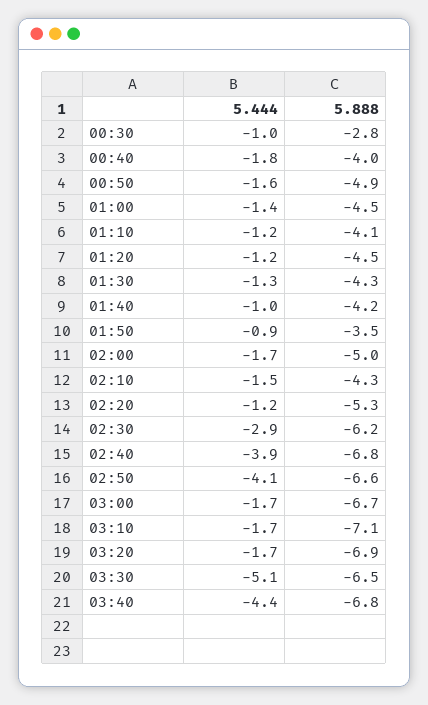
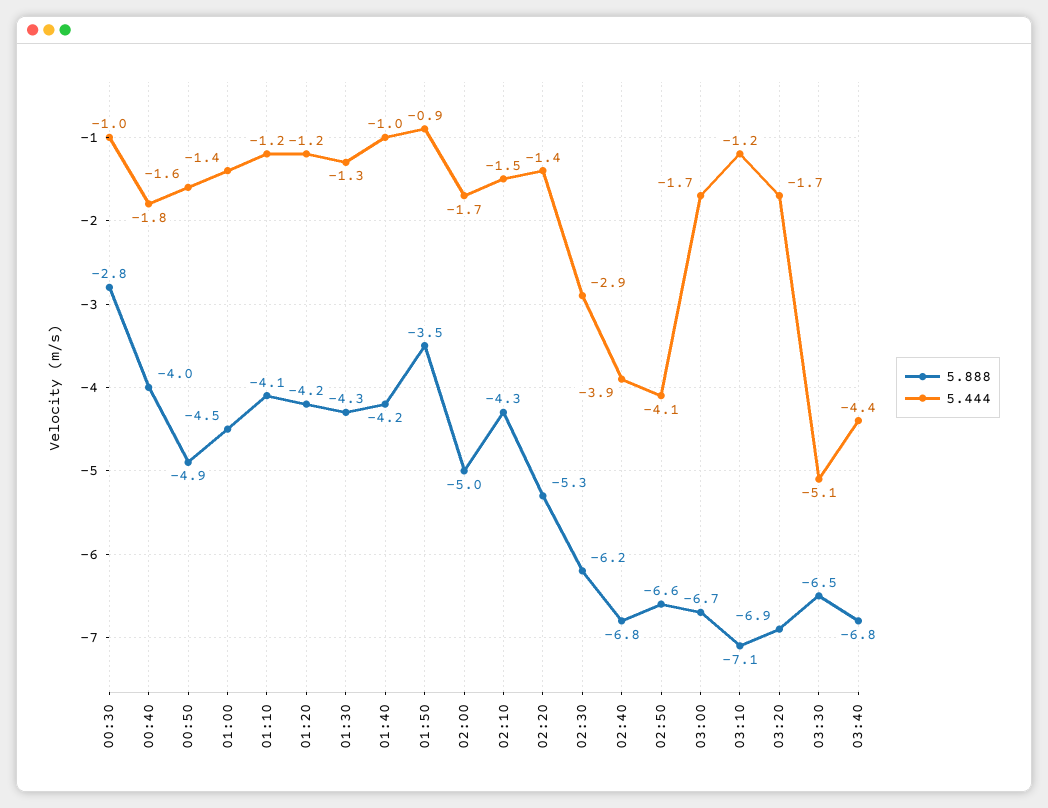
  {
    "5.444": {
      "00:30": -1,
      "00:40": -1.8,
      "00:50": -1.6,
      "01:00": -1.4,
      "01:10": -1.2,
      "01:20": -1.2,
      "01:30": -1.3,
      "01:40": -1,
      "01:50": -0.9,
      "02:00": -1.7,
      "02:10": -1.5,
-     "02:20": -1.2,
+     "02:20": -1.4,
      "02:30": -2.9,
      "02:40": -3.9,
      "02:50": -4.1,
      "03:00": -1.7,
-     "03:10": -1.7,
+     "03:10": -1.2,
      "03:20": -1.7,
      "03:30": -5.1,
      "03:40": -4.4
    },
    "5.888": {
      "00:30": -2.8,
      "00:40": -4,
      "00:50": -4.9,
      "01:00": -4.5,
      "01:10": -4.1,
-     "01:20": -4.5,
+     "01:20": -4.2,
      "01:30": -4.3,
      "01:40": -4.2,
      "01:50": -3.5,
      "02:00": -5,
      "02:10": -4.3,
      "02:20": -5.3,
      "02:30": -6.2,
      "02:40": -6.8,
      "02:50": -6.6,
      "03:00": -6.7,
      "03:10": -7.1,
      "03:20": -6.9,
      "03:30": -6.5,
      "03:40": -6.8
    }
  }

